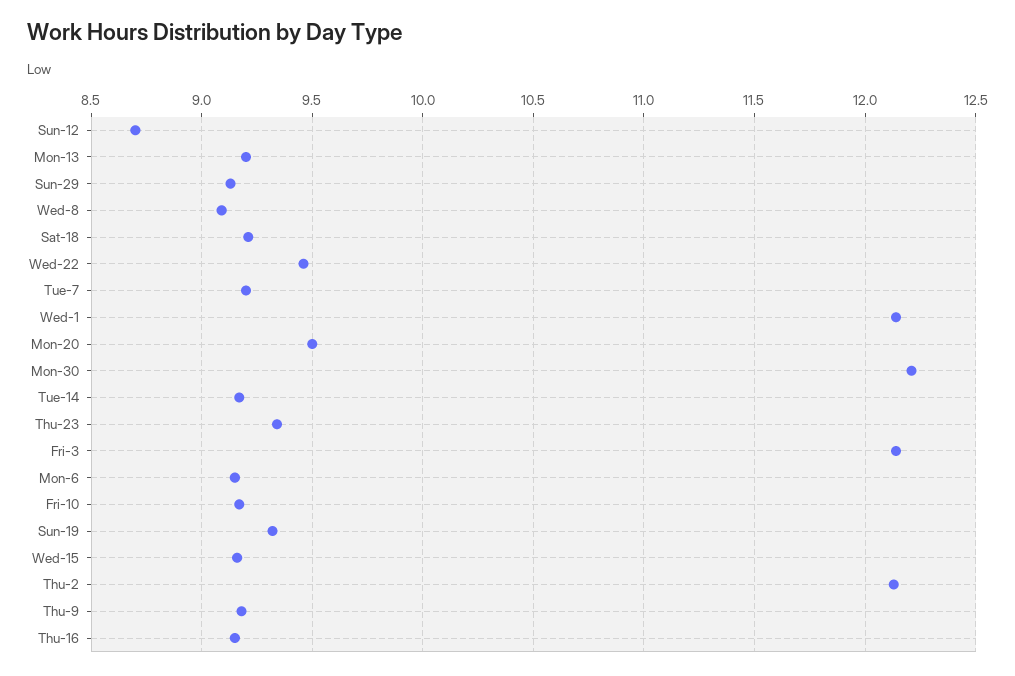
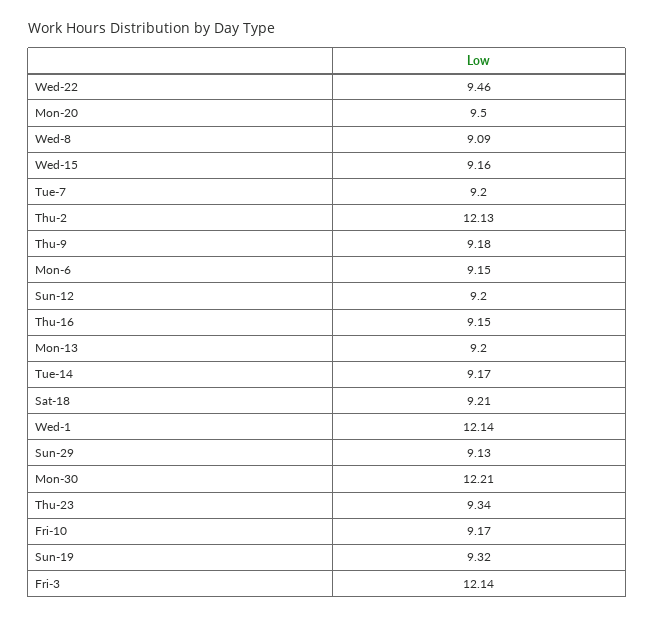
  {
-   "Sun-12": 8.7,
+   "Sun-12": 9.2,
    "Mon-13": 9.2,
    "Sun-29": 9.13,
    "Wed-8": 9.09,
    "Sat-18": 9.21,
    "Wed-22": 9.46,
    "Tue-7": 9.2,
    "Wed-1": 12.14,
    "Mon-20": 9.5,
    "Mon-30": 12.21,
    "Tue-14": 9.17,
    "Thu-23": 9.34,
    "Fri-3": 12.14,
    "Mon-6": 9.15,
    "Fri-10": 9.17,
    "Sun-19": 9.32,
    "Wed-15": 9.16,
    "Thu-2": 12.13,
    "Thu-9": 9.18,
    "Thu-16": 9.15
  }

